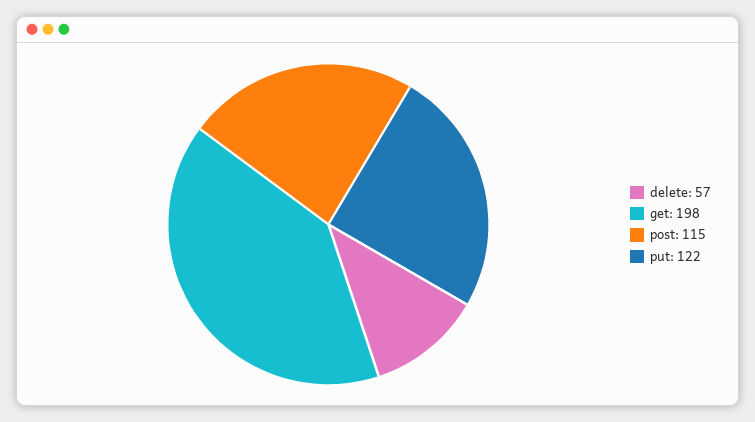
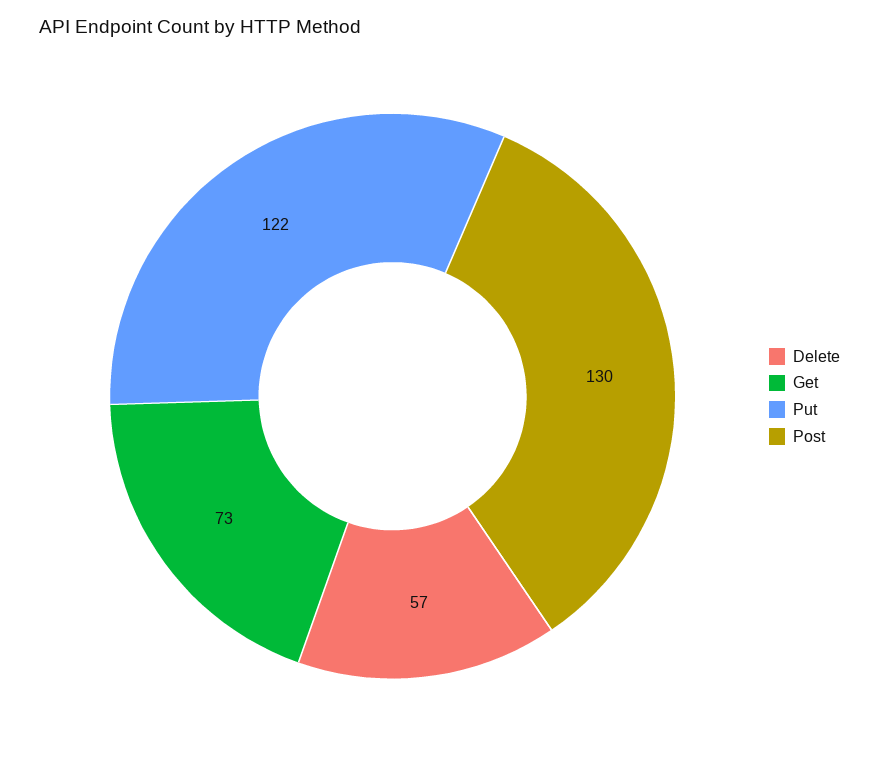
  {
    "delete": 57,
-   "get": 198,
+   "get": 73,
-   "post": 115,
+   "post": 130,
    "put": 122
  }

